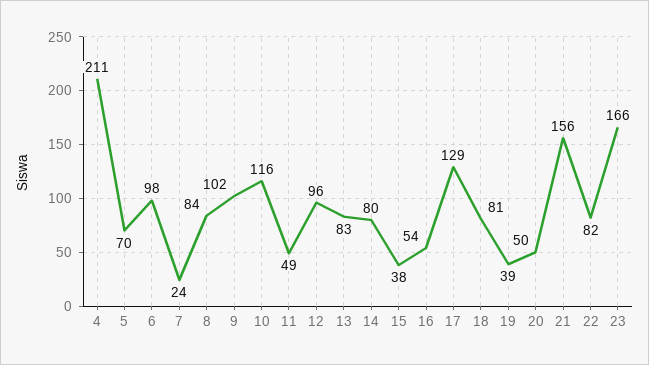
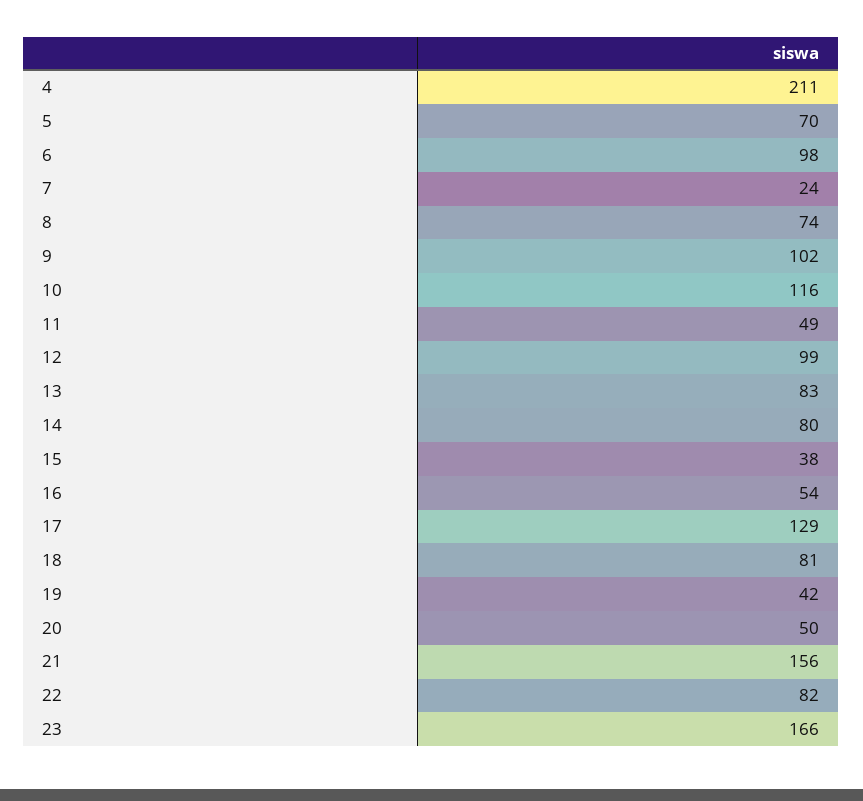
  {
    "4": 211,
    "5": 70,
    "6": 98,
    "7": 24,
-   "8": 84,
+   "8": 74,
    "9": 102,
    "10": 116,
    "11": 49,
-   "12": 96,
+   "12": 99,
    "13": 83,
    "14": 80,
    "15": 38,
    "16": 54,
    "17": 129,
    "18": 81,
-   "19": 39,
+   "19": 42,
    "20": 50,
    "21": 156,
    "22": 82,
    "23": 166
  }

